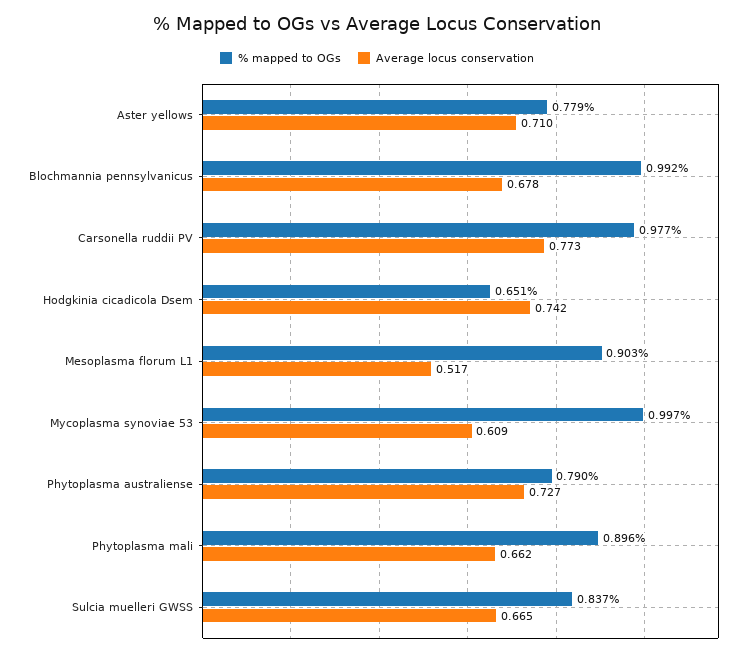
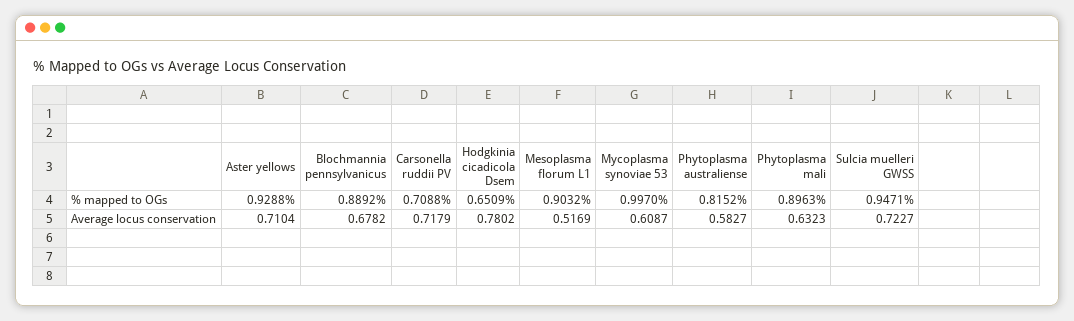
  {
    "% mapped to OGs": {
-     "Aster yellows": 0.779,
+     "Aster yellows": 0.9288,
-     "Blochmannia pennsylvanicus": 0.992,
+     "Blochmannia pennsylvanicus": 0.8892,
-     "Carsonella ruddii PV": 0.977,
+     "Carsonella ruddii PV": 0.7088,
      "Hodgkinia cicadicola Dsem": 0.6509,
      "Mesoplasma florum L1": 0.9032,
      "Mycoplasma synoviae 53": 0.997,
-     "Phytoplasma australiense": 0.79,
+     "Phytoplasma australiense": 0.8152,
      "Phytoplasma mali": 0.8963,
-     "Sulcia muelleri GWSS": 0.837
+     "Sulcia muelleri GWSS": 0.9471
    },
    "Average locus conservation": {
      "Aster yellows": 0.7104,
      "Blochmannia pennsylvanicus": 0.6782,
-     "Carsonella ruddii PV": 0.773,
+     "Carsonella ruddii PV": 0.7179,
-     "Hodgkinia cicadicola Dsem": 0.742,
+     "Hodgkinia cicadicola Dsem": 0.7802,
      "Mesoplasma florum L1": 0.5169,
      "Mycoplasma synoviae 53": 0.6087,
-     "Phytoplasma australiense": 0.727,
+     "Phytoplasma australiense": 0.5827,
-     "Phytoplasma mali": 0.662,
+     "Phytoplasma mali": 0.6323,
-     "Sulcia muelleri GWSS": 0.665
+     "Sulcia muelleri GWSS": 0.7227
    }
  }

